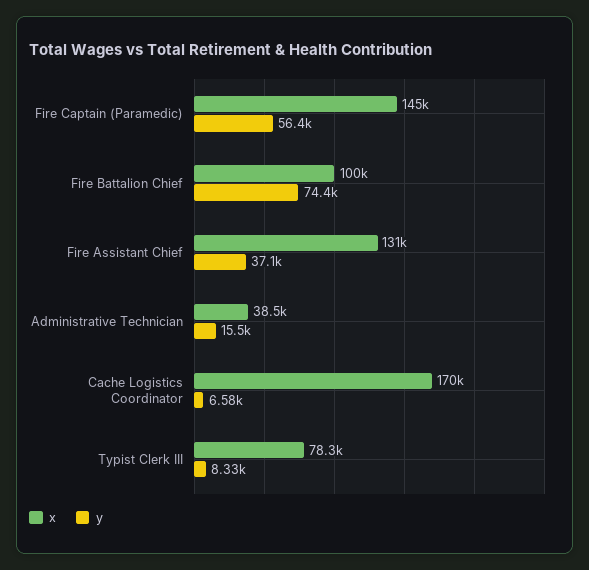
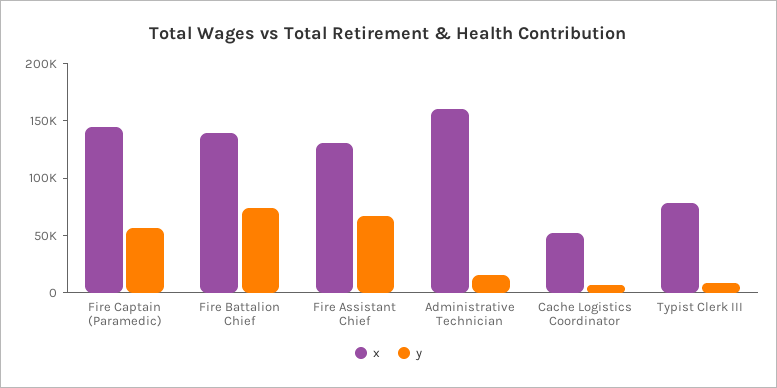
  {
    "x": {
      "Fire Captain (Paramedic)": 145000,
-     "Fire Battalion Chief": 100000,
+     "Fire Battalion Chief": 140000,
      "Fire Assistant Chief": 131000,
-     "Administrative Technician": 38500,
+     "Administrative Technician": 160000,
-     "Cache Logistics Coordinator": 170000,
+     "Cache Logistics Coordinator": 50000,
      "Typist Clerk III": 78300
    },
    "y": {
      "Fire Captain (Paramedic)": 56400,
      "Fire Battalion Chief": 74400,
-     "Fire Assistant Chief": 37100,
+     "Fire Assistant Chief": 70000,
      "Administrative Technician": 15500,
      "Cache Logistics Coordinator": 6580,
      "Typist Clerk III": 8330
    }
  }

